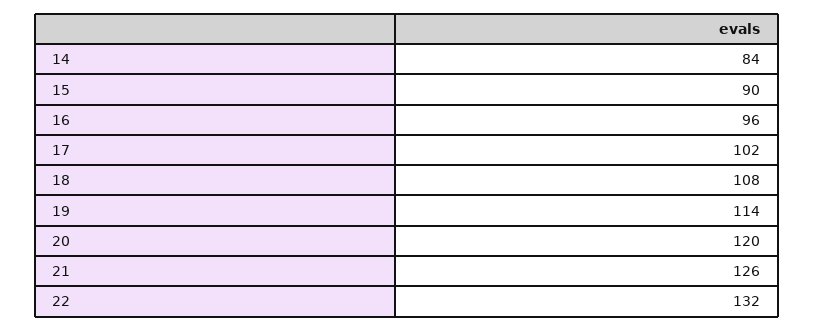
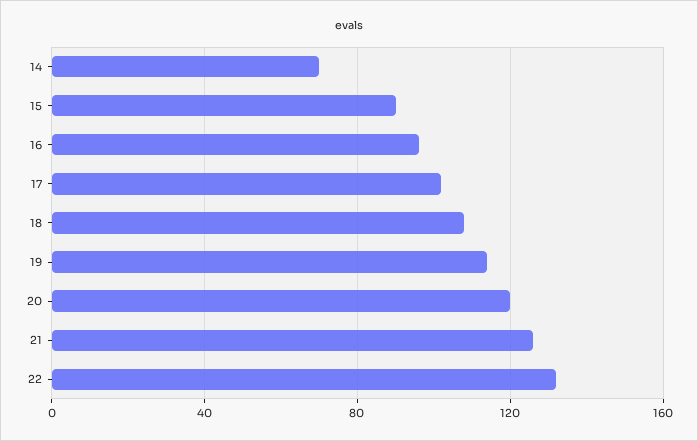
  {
-   "14": 84,
+   "14": 70,
    "15": 90,
    "16": 96,
    "17": 102,
    "18": 108,
    "19": 114,
    "20": 120,
    "21": 126,
    "22": 132
  }

